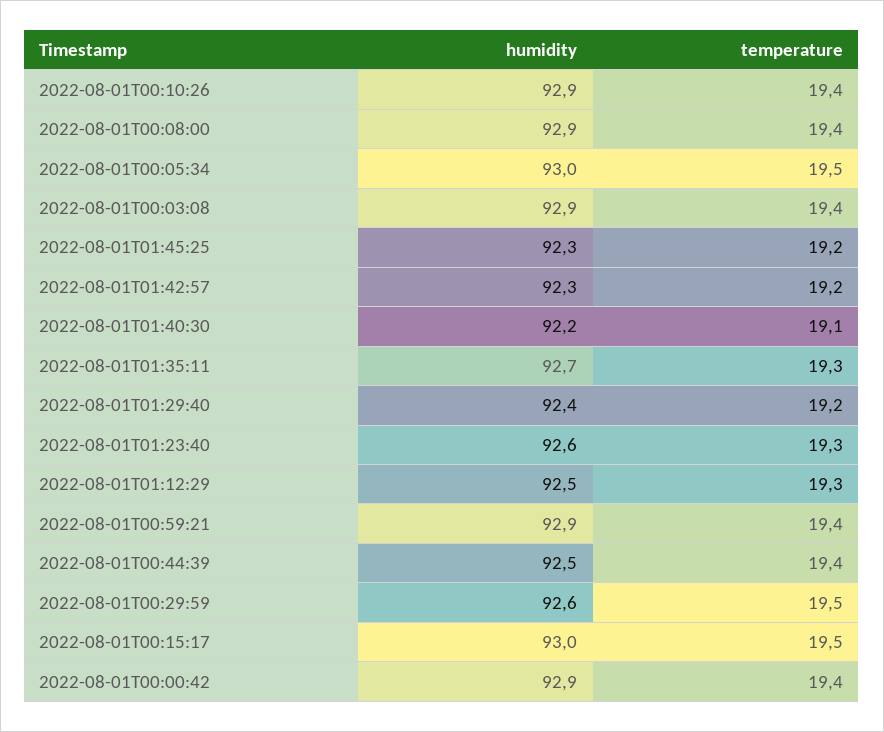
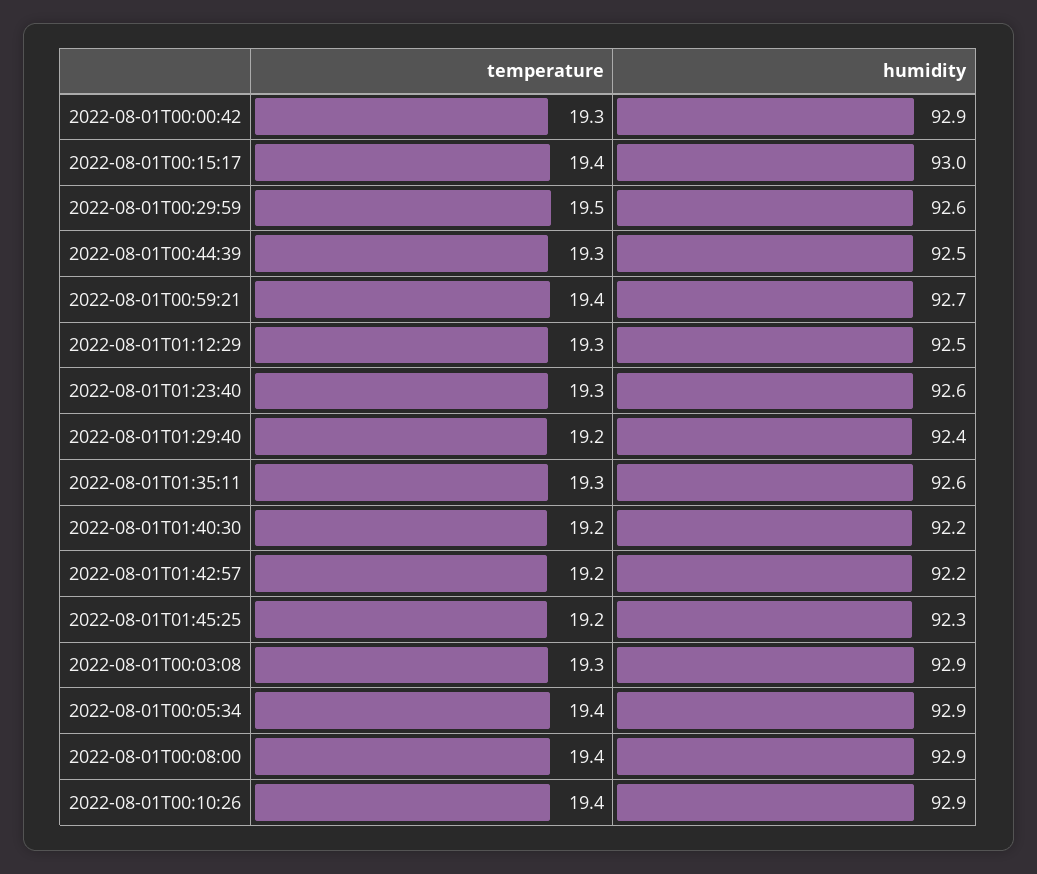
  {
    "humidity": {
      "2022-08-01T00:10:26": 92.9,
      "2022-08-01T00:08:00": 92.9,
-     "2022-08-01T00:05:34": 93,
+     "2022-08-01T00:05:34": 92.9,
      "2022-08-01T00:03:08": 92.9,
      "2022-08-01T01:45:25": 92.3,
-     "2022-08-01T01:42:57": 92.3,
+     "2022-08-01T01:42:57": 92.2,
      "2022-08-01T01:40:30": 92.2,
-     "2022-08-01T01:35:11": 92.7,
+     "2022-08-01T01:35:11": 92.6,
      "2022-08-01T01:29:40": 92.4,
      "2022-08-01T01:23:40": 92.6,
      "2022-08-01T01:12:29": 92.5,
-     "2022-08-01T00:59:21": 92.9,
+     "2022-08-01T00:59:21": 92.7,
      "2022-08-01T00:44:39": 92.5,
      "2022-08-01T00:29:59": 92.6,
      "2022-08-01T00:15:17": 93,
      "2022-08-01T00:00:42": 92.9
    },
    "temperature": {
      "2022-08-01T00:10:26": 19.4,
      "2022-08-01T00:08:00": 19.4,
-     "2022-08-01T00:05:34": 19.5,
+     "2022-08-01T00:05:34": 19.4,
-     "2022-08-01T00:03:08": 19.4,
+     "2022-08-01T00:03:08": 19.3,
      "2022-08-01T01:45:25": 19.2,
      "2022-08-01T01:42:57": 19.2,
-     "2022-08-01T01:40:30": 19.1,
+     "2022-08-01T01:40:30": 19.2,
      "2022-08-01T01:35:11": 19.3,
      "2022-08-01T01:29:40": 19.2,
      "2022-08-01T01:23:40": 19.3,
      "2022-08-01T01:12:29": 19.3,
      "2022-08-01T00:59:21": 19.4,
-     "2022-08-01T00:44:39": 19.4,
+     "2022-08-01T00:44:39": 19.3,
      "2022-08-01T00:29:59": 19.5,
-     "2022-08-01T00:15:17": 19.5,
+     "2022-08-01T00:15:17": 19.4,
-     "2022-08-01T00:00:42": 19.4
+     "2022-08-01T00:00:42": 19.3
    }
  }

